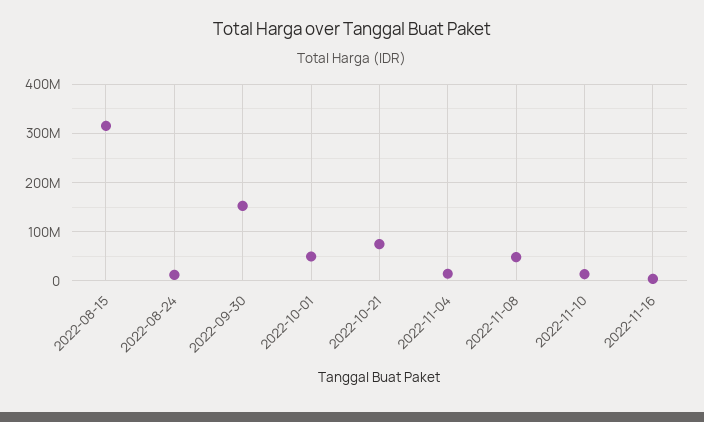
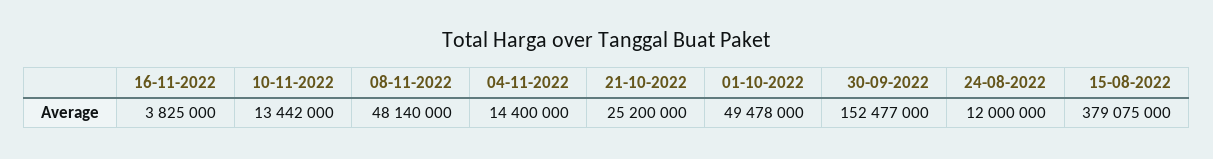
  {
-   "2022-08-15": 320000000,
+   "2022-08-15": 379075000,
    "2022-08-24": 12000000,
    "2022-09-30": 152477000,
    "2022-10-01": 49478000,
-   "2022-10-21": 80000000,
+   "2022-10-21": 25200000,
    "2022-11-04": 14400000,
    "2022-11-08": 48140000,
    "2022-11-10": 13442000,
    "2022-11-16": 3825000
  }

